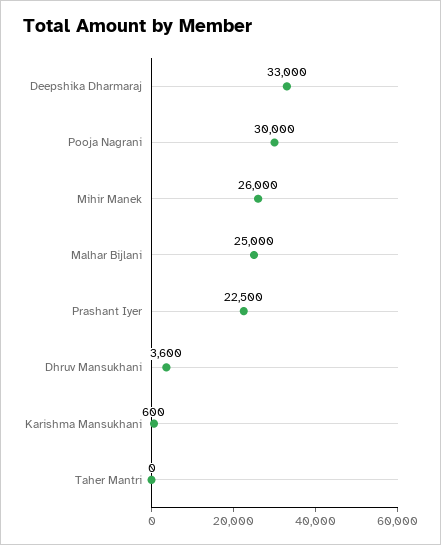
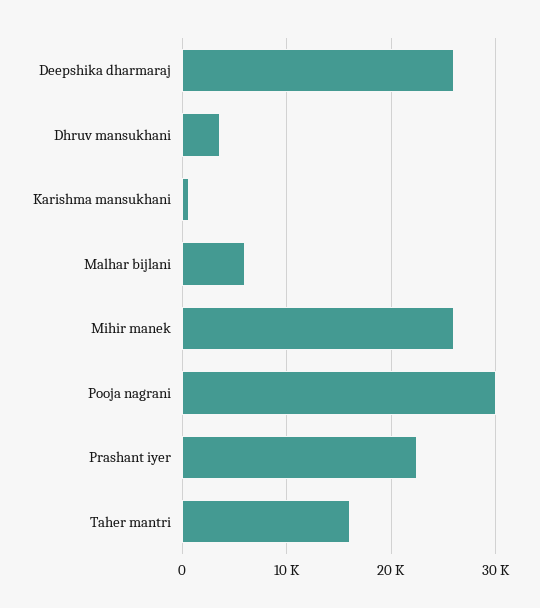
  {
-   "Deepshika Dharmaraj": 33000,
+   "Deepshika Dharmaraj": 26000,
    "Pooja Nagrani": 30000,
    "Mihir Manek": 26000,
-   "Malhar Bijlani": 25000,
+   "Malhar Bijlani": 6000,
    "Prashant Iyer": 22500,
    "Dhruv Mansukhani": 3600,
    "Karishma Mansukhani": 600,
-   "Taher Mantri": 0
+   "Taher Mantri": 16000
  }

